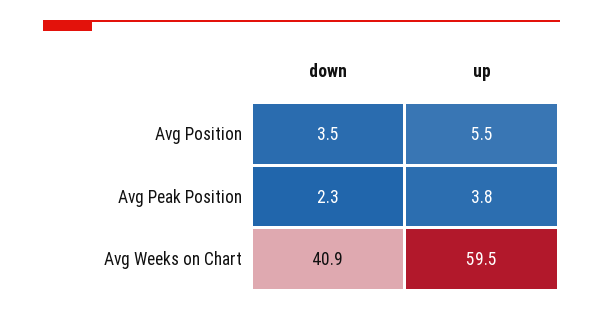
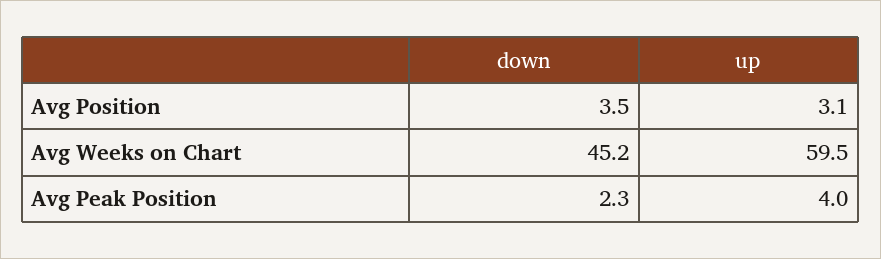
  {
    "down": {
      "Avg Position": 3.5,
      "Avg Peak Position": 2.3,
-     "Avg Weeks on Chart": 40.9
+     "Avg Weeks on Chart": 45.2
    },
    "up": {
-     "Avg Position": 5.5,
+     "Avg Position": 3.1,
-     "Avg Peak Position": 3.8,
+     "Avg Peak Position": 4,
      "Avg Weeks on Chart": 59.5
    }
  }

